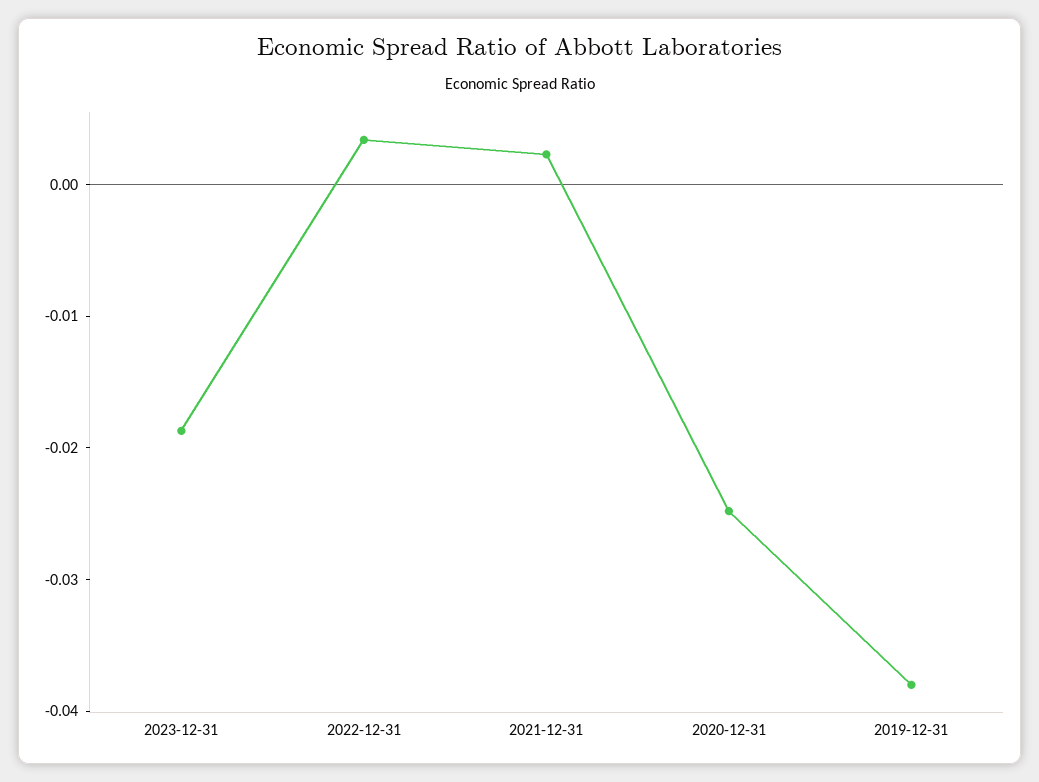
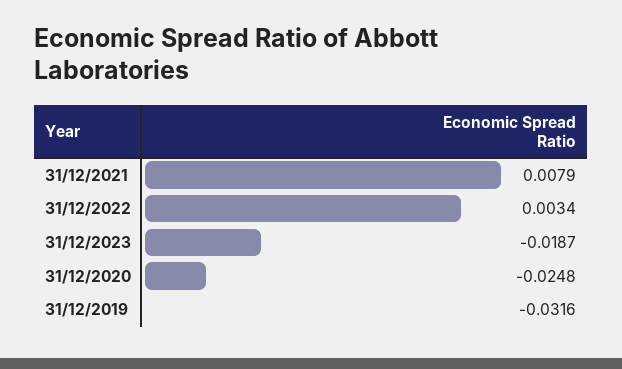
  {
    "2023-12-31": -0.0187,
    "2022-12-31": 0.0034,
-   "2021-12-31": 0.002,
+   "2021-12-31": 0.0079,
    "2020-12-31": -0.0248,
-   "2019-12-31": -0.038
+   "2019-12-31": -0.0316
  }

